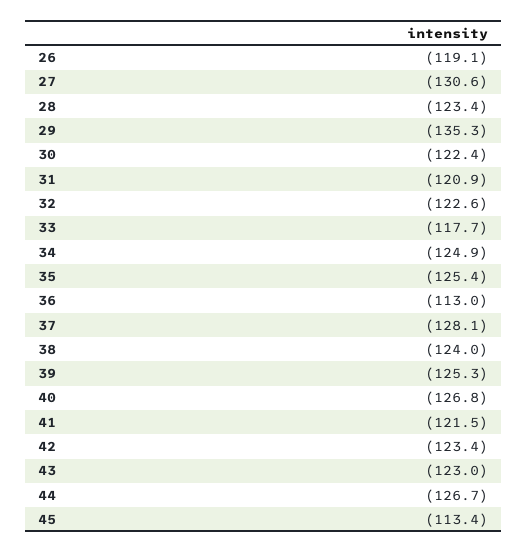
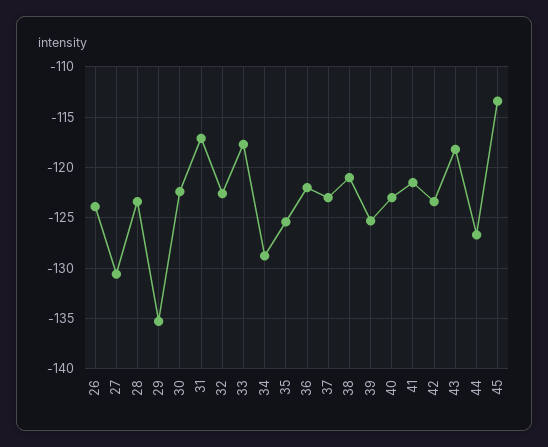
  {
-   "26": -119.1,
+   "26": -124,
    "27": -130.6,
    "28": -123.4,
    "29": -135.3,
    "30": -122.4,
-   "31": -120.9,
+   "31": -117,
    "32": -122.6,
    "33": -117.7,
-   "34": -124.9,
+   "34": -129,
    "35": -125.4,
-   "36": -113,
+   "36": -122,
-   "37": -128.1,
+   "37": -123,
-   "38": -124,
+   "38": -121,
    "39": -125.3,
-   "40": -126.8,
+   "40": -123,
    "41": -121.5,
    "42": -123.4,
-   "43": -123,
+   "43": -118,
    "44": -126.7,
    "45": -113.4
  }

